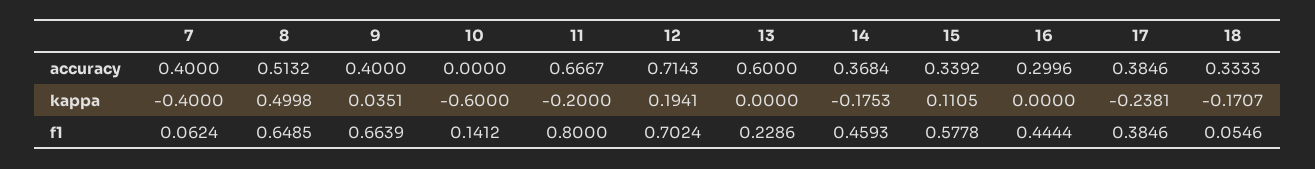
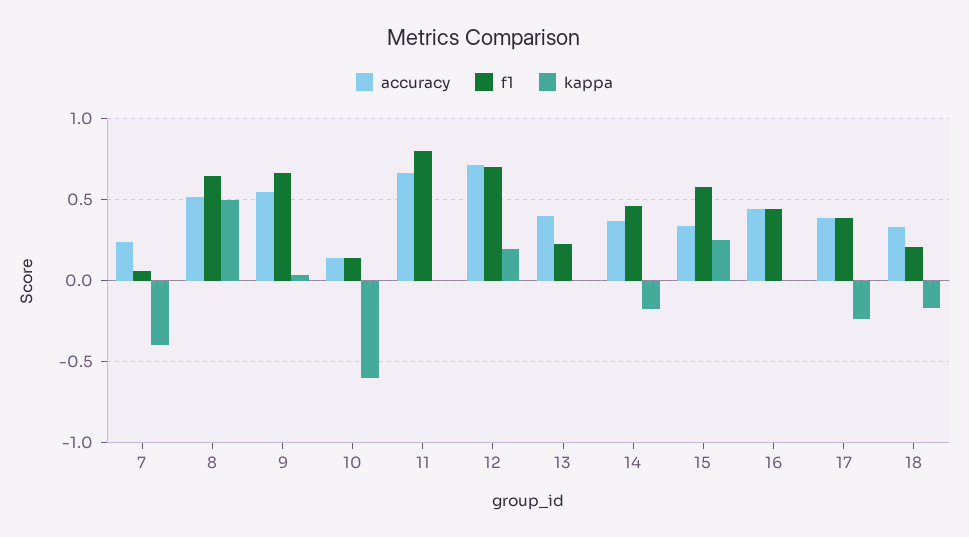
  {
    "accuracy": {
-     "7": 0.4,
+     "7": 0.25,
      "8": 0.5132,
-     "9": 0.4,
+     "9": 0.55,
-     "10": 0,
+     "10": 0.15,
      "11": 0.6667,
      "12": 0.7143,
-     "13": 0.6,
+     "13": 0.4,
      "14": 0.3684,
      "15": 0.3392,
-     "16": 0.2996,
+     "16": 0.45,
      "17": 0.3846,
      "18": 0.3333
    },
    "kappa": {
      "7": -0.4,
      "8": 0.4998,
      "9": 0.0351,
      "10": -0.6,
-     "11": -0.2,
+     "11": 0,
      "12": 0.1941,
      "13": 0,
      "14": -0.1753,
-     "15": 0.1105,
+     "15": 0.25,
      "16": 0,
      "17": -0.2381,
      "18": -0.1707
    },
    "f1": {
      "7": 0.0624,
      "8": 0.6485,
      "9": 0.6639,
      "10": 0.1412,
      "11": 0.8,
      "12": 0.7024,
      "13": 0.2286,
      "14": 0.4593,
      "15": 0.5778,
      "16": 0.4444,
      "17": 0.3846,
-     "18": 0.0546
+     "18": 0.2
    }
  }

